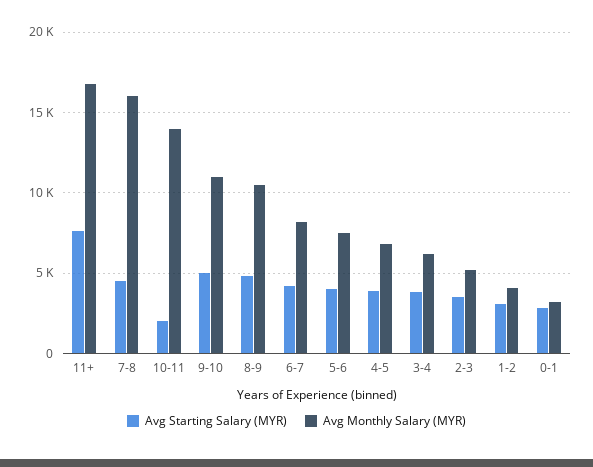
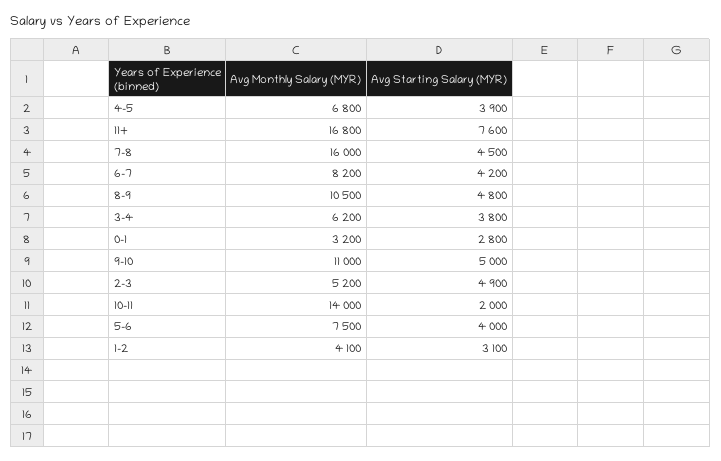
  {
    "Avg Starting Salary (MYR)": {
      "11+": 7600,
      "7-8": 4500,
      "10-11": 2000,
      "9-10": 5000,
      "8-9": 4800,
      "6-7": 4200,
      "5-6": 4000,
      "4-5": 3900,
      "3-4": 3800,
-     "2-3": 3500,
+     "2-3": 4900,
      "1-2": 3100,
      "0-1": 2800
    },
    "Avg Monthly Salary (MYR)": {
      "11+": 16800,
      "7-8": 16000,
      "10-11": 14000,
      "9-10": 11000,
      "8-9": 10500,
      "6-7": 8200,
      "5-6": 7500,
      "4-5": 6800,
      "3-4": 6200,
      "2-3": 5200,
      "1-2": 4100,
      "0-1": 3200
    }
  }

